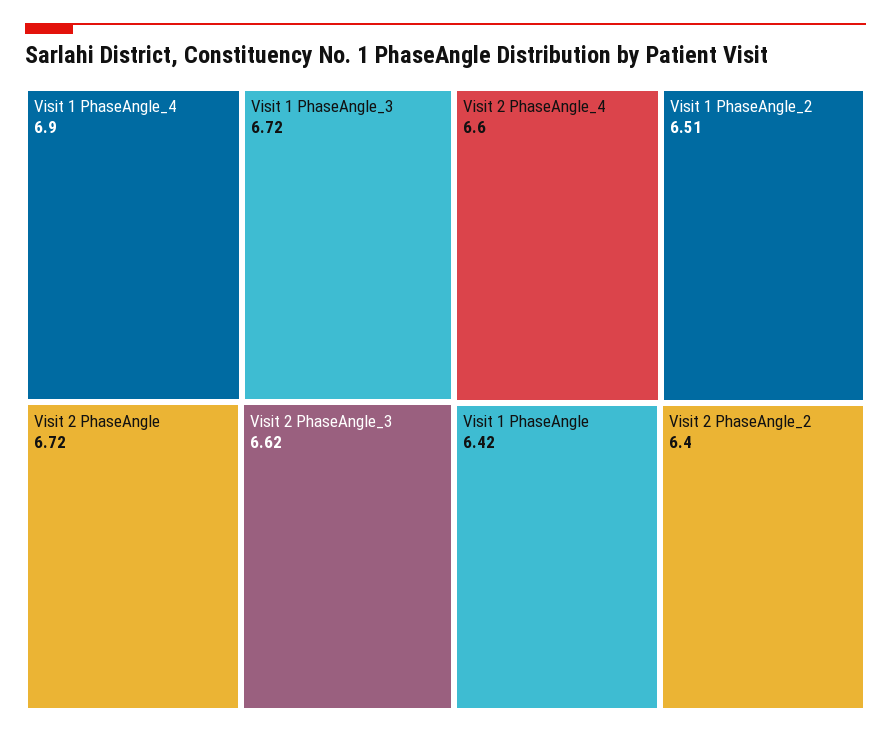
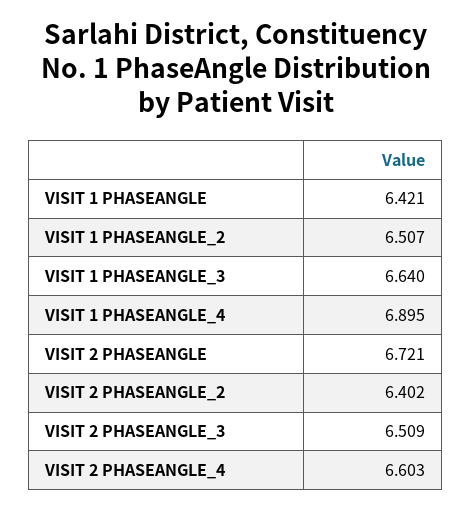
  {
    "Visit 1 PhaseAngle_4": 6.895,
-   "Visit 1 PhaseAngle_3": 6.72,
+   "Visit 1 PhaseAngle_3": 6.64,
    "Visit 2 PhaseAngle": 6.721,
-   "Visit 2 PhaseAngle_3": 6.62,
+   "Visit 2 PhaseAngle_3": 6.509,
    "Visit 2 PhaseAngle_4": 6.603,
    "Visit 1 PhaseAngle_2": 6.507,
    "Visit 1 PhaseAngle": 6.421,
    "Visit 2 PhaseAngle_2": 6.402
  }

